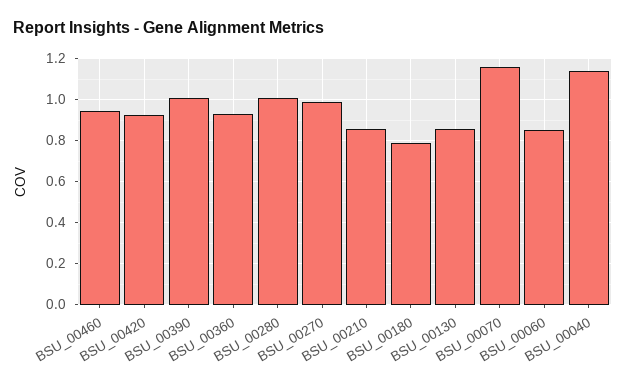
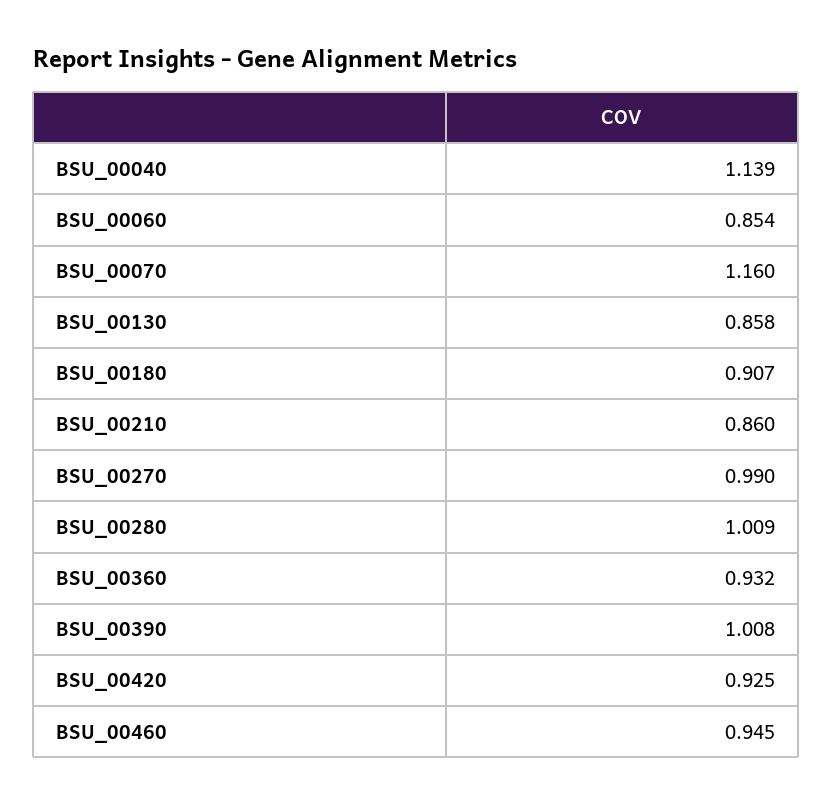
  {
    "BSU_00460": 0.945,
    "BSU_00420": 0.925,
    "BSU_00390": 1.008,
    "BSU_00360": 0.932,
    "BSU_00280": 1.009,
    "BSU_00270": 0.99,
    "BSU_00210": 0.86,
-   "BSU_00180": 0.8,
+   "BSU_00180": 0.907,
    "BSU_00130": 0.858,
    "BSU_00070": 1.16,
    "BSU_00060": 0.854,
    "BSU_00040": 1.139
  }

